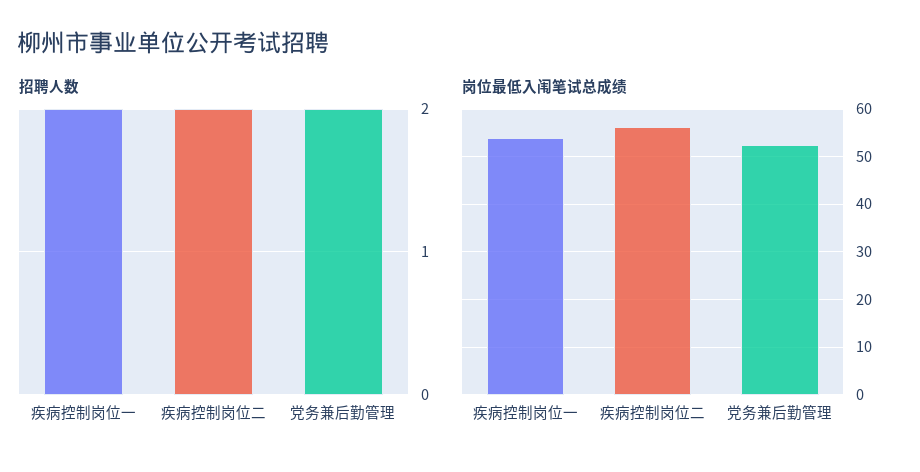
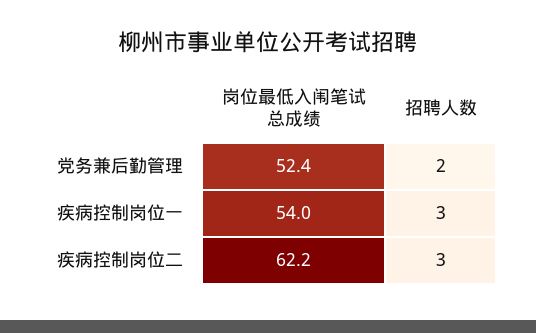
  {
    "招聘人数": {
-     "疾病控制岗位一": 2,
+     "疾病控制岗位一": 3,
-     "疾病控制岗位二": 2,
+     "疾病控制岗位二": 3,
      "党务兼后勤管理": 2
    },
    "岗位最低入闱笔试总成绩": {
      "疾病控制岗位一": 54,
-     "疾病控制岗位二": 56,
+     "疾病控制岗位二": 62.2,
      "党务兼后勤管理": 52.4
    }
  }

